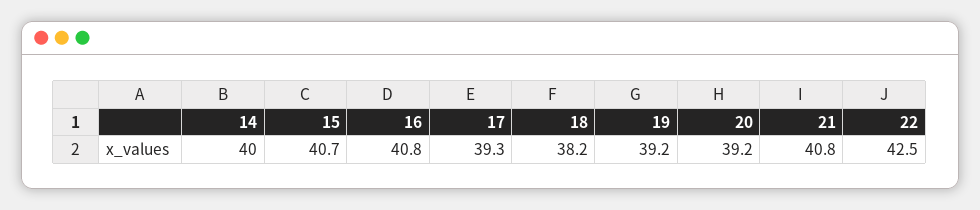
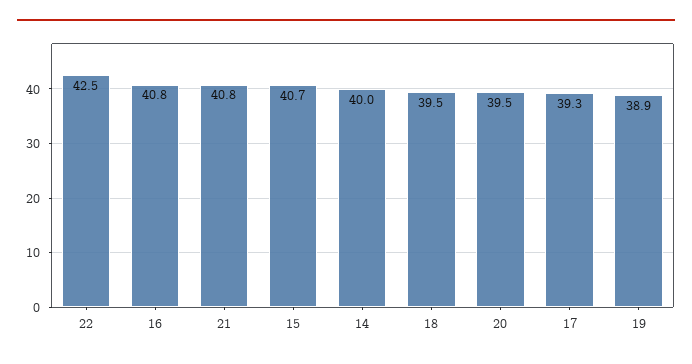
  {
    "14": 40,
    "15": 40.7,
    "16": 40.8,
    "17": 39.3,
-   "18": 38.2,
+   "18": 39.5,
-   "19": 39.2,
+   "19": 38.9,
-   "20": 39.2,
+   "20": 39.5,
    "21": 40.8,
    "22": 42.5
  }

